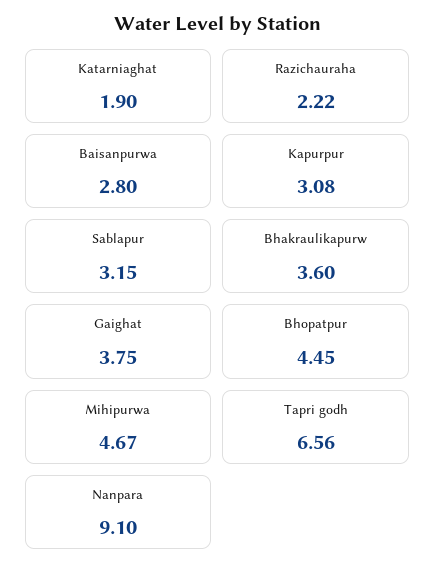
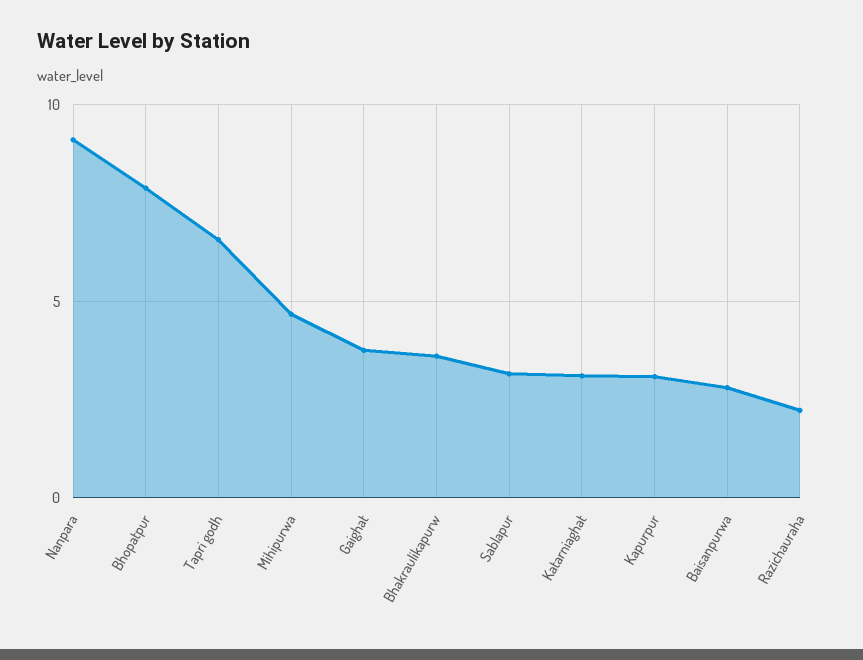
  {
-   "Katarniaghat": 1.9,
+   "Katarniaghat": 3,
    "Razichauraha": 2.22,
    "Baisanpurwa": 2.8,
    "Kapurpur": 3.08,
    "Sablapur": 3.15,
    "Bhakraulikapurw": 3.6,
    "Gaighat": 3.75,
-   "Bhopatpur": 4.45,
+   "Bhopatpur": 8,
    "Mihipurwa": 4.67,
    "Tapri godh": 6.56,
    "Nanpara": 9.1
  }

